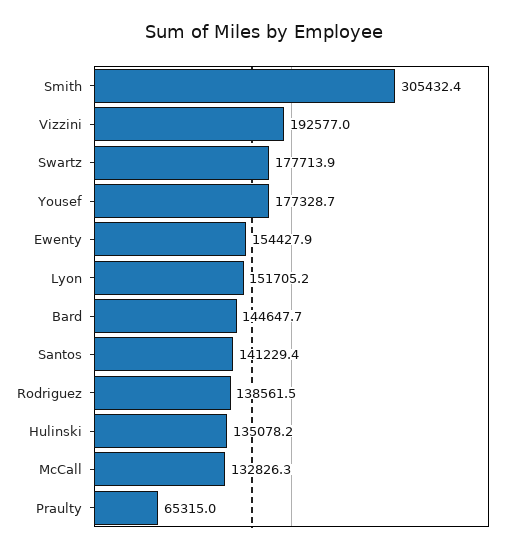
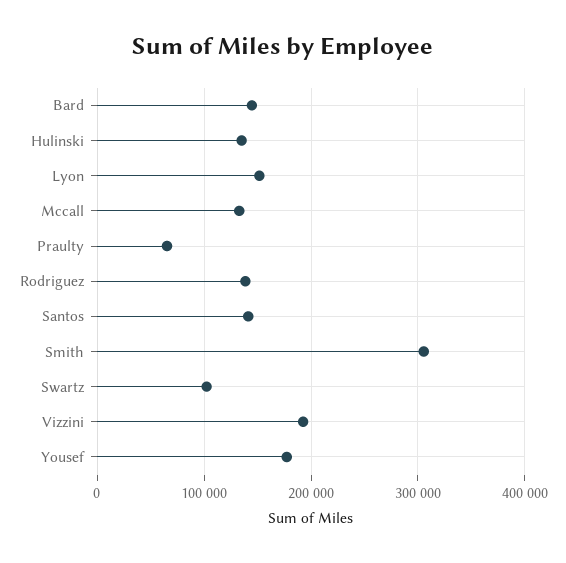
  {
    "Smith": 305432.4,
    "Vizzini": 192577,
-   "Swartz": 177713.9,
+   "Swartz": 100000,
    "Yousef": 177328.7,
-   "Ewenty": 154427.9,
    "Lyon": 151705.2,
    "Bard": 144647.7,
    "Santos": 141229.4,
    "Rodriguez": 138561.5,
    "Hulinski": 135078.2,
    "McCall": 132826.3,
    "Praulty": 65315
  }

